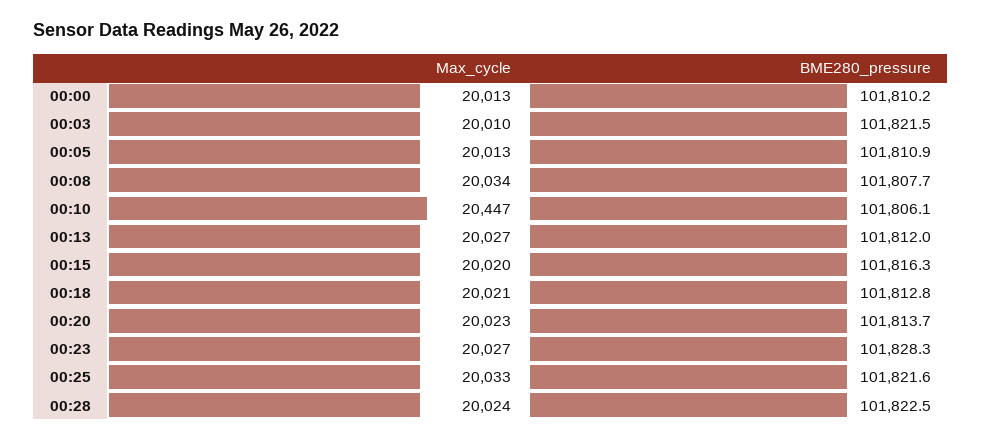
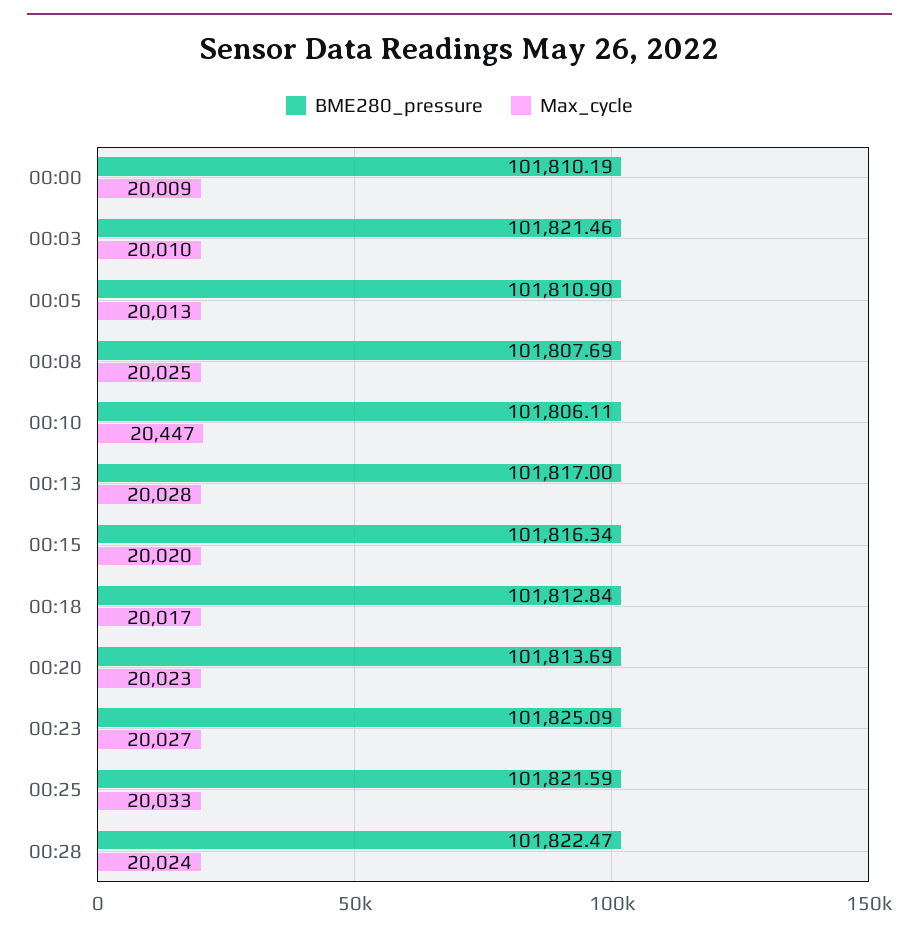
  {
    "Max_cycle": {
-     "00:00": 20013,
+     "00:00": 20009,
      "00:03": 20010,
      "00:05": 20013,
-     "00:08": 20034,
+     "00:08": 20025,
      "00:10": 20447,
-     "00:13": 20027,
+     "00:13": 20028,
      "00:15": 20020,
-     "00:18": 20021,
+     "00:18": 20017,
      "00:20": 20023,
      "00:23": 20027,
      "00:25": 20033,
      "00:28": 20024
    },
    "BME280_pressure": {
      "00:00": 101810.19,
      "00:03": 101821.46,
      "00:05": 101810.9,
      "00:08": 101807.69,
      "00:10": 101806.11,
-     "00:13": 101812,
+     "00:13": 101817,
      "00:15": 101816.34,
      "00:18": 101812.84,
      "00:20": 101813.69,
-     "00:23": 101828.3,
+     "00:23": 101825.09,
      "00:25": 101821.59,
      "00:28": 101822.47
    }
  }

